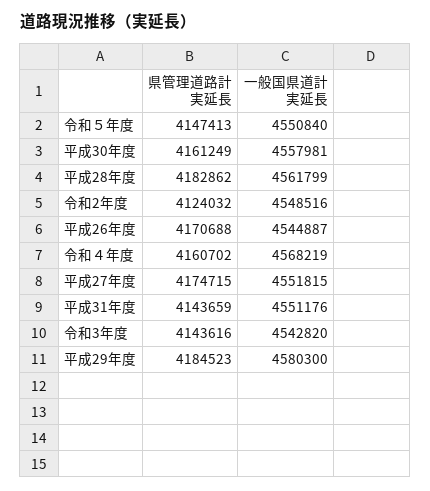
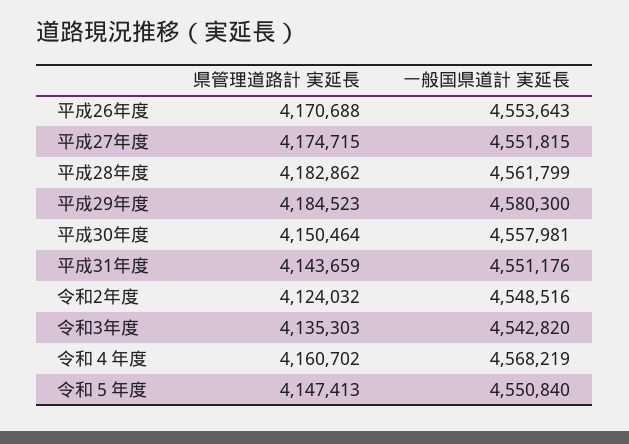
  {
    "県管理道路計 実延長": {
      "令和５年度": 4147413,
-     "平成30年度": 4161249,
+     "平成30年度": 4150464,
      "平成28年度": 4182862,
      "令和2年度": 4124032,
      "平成26年度": 4170688,
      "令和４年度": 4160702,
      "平成27年度": 4174715,
      "平成31年度": 4143659,
-     "令和3年度": 4143616,
+     "令和3年度": 4135303,
      "平成29年度": 4184523
    },
    "一般国県道計 実延長": {
      "令和５年度": 4550840,
      "平成30年度": 4557981,
      "平成28年度": 4561799,
      "令和2年度": 4548516,
-     "平成26年度": 4544887,
+     "平成26年度": 4553643,
      "令和４年度": 4568219,
      "平成27年度": 4551815,
      "平成31年度": 4551176,
      "令和3年度": 4542820,
      "平成29年度": 4580300
    }
  }

